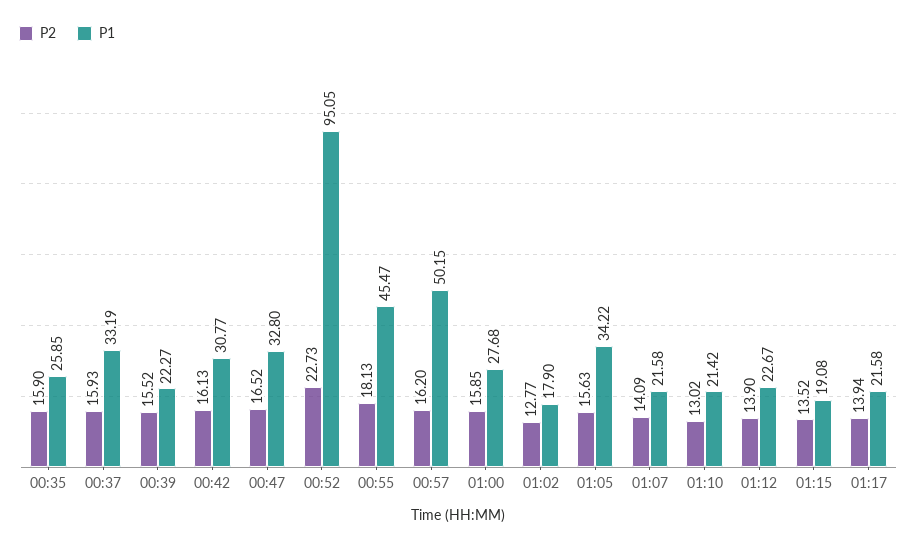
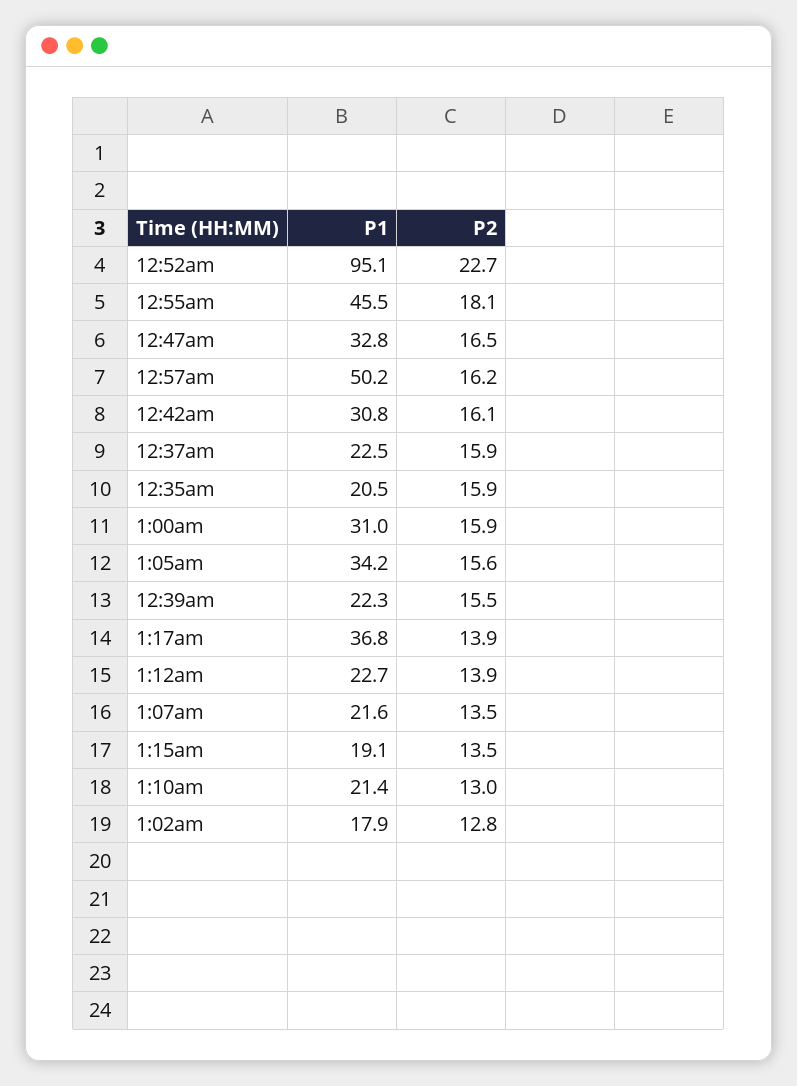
  {
    "P2": {
      "00:35": 15.9,
      "00:37": 15.93,
      "00:39": 15.52,
      "00:42": 16.13,
      "00:47": 16.52,
      "00:52": 22.73,
      "00:55": 18.13,
      "00:57": 16.2,
      "01:00": 15.85,
      "01:02": 12.77,
      "01:05": 15.63,
-     "01:07": 14.09,
+     "01:07": 13.5,
      "01:10": 13.02,
      "01:12": 13.9,
      "01:15": 13.52,
      "01:17": 13.94
    },
    "P1": {
-     "00:35": 25.85,
+     "00:35": 20.5,
-     "00:37": 33.19,
+     "00:37": 22.5,
      "00:39": 22.27,
      "00:42": 30.77,
      "00:47": 32.8,
      "00:52": 95.05,
      "00:55": 45.47,
      "00:57": 50.15,
-     "01:00": 27.68,
+     "01:00": 31,
      "01:02": 17.9,
      "01:05": 34.22,
      "01:07": 21.58,
      "01:10": 21.42,
      "01:12": 22.67,
      "01:15": 19.08,
-     "01:17": 21.58
+     "01:17": 36.8
    }
  }

